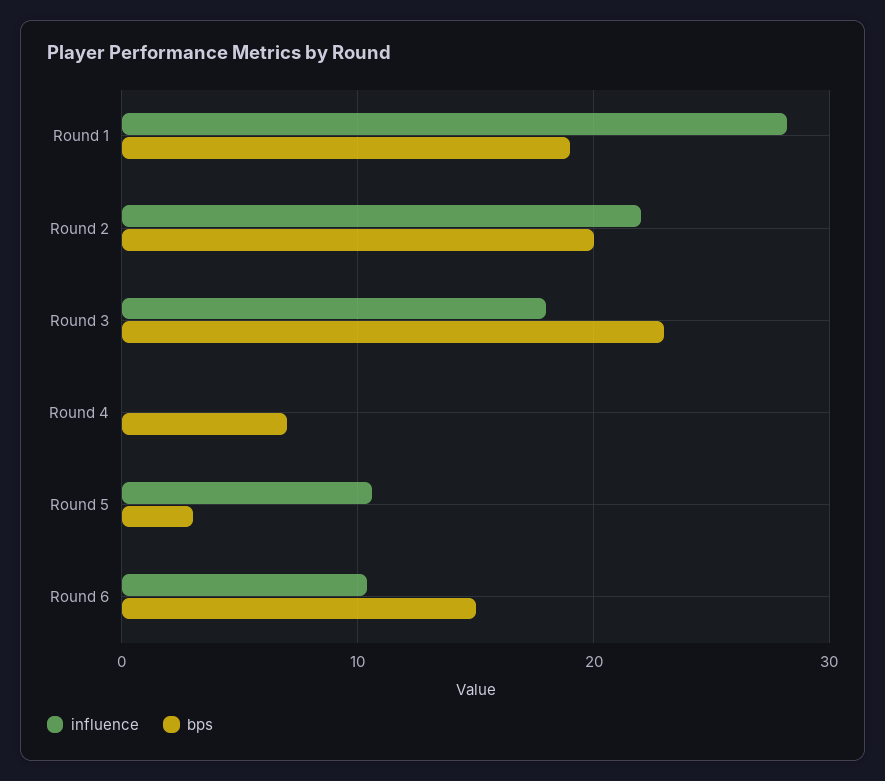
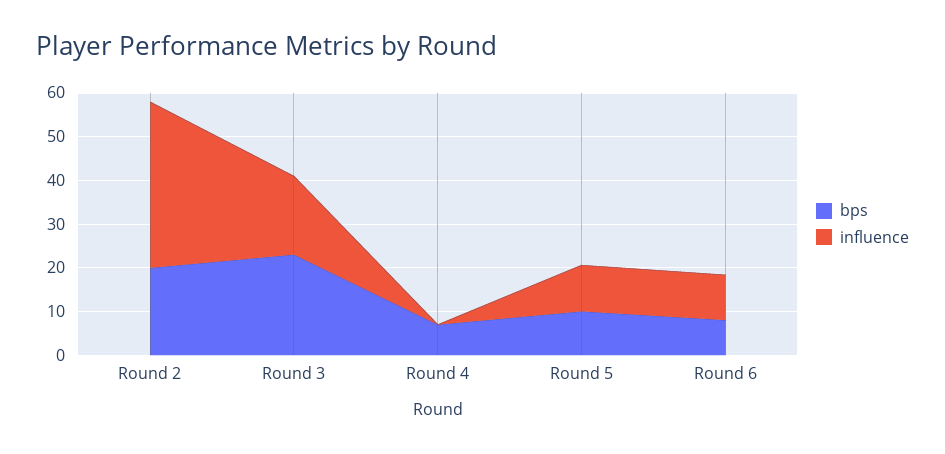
  {
    "influence": {
-     "Round 1": 28,
-     "Round 2": 22,
+     "Round 2": 38,
      "Round 3": 18,
      "Round 4": 0,
      "Round 5": 11,
      "Round 6": 10
    },
    "bps": {
-     "Round 1": 19,
      "Round 2": 20,
      "Round 3": 23,
      "Round 4": 7,
-     "Round 5": 3,
+     "Round 5": 10,
-     "Round 6": 15
+     "Round 6": 8
    }
  }

